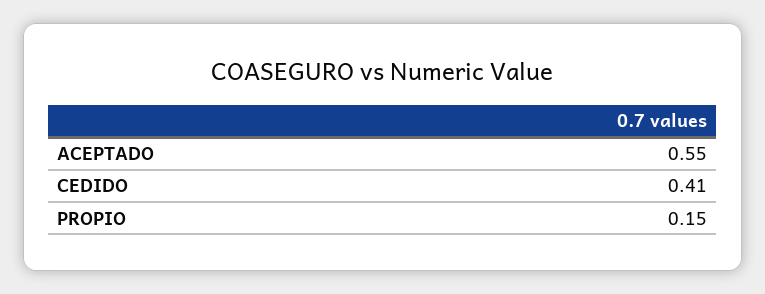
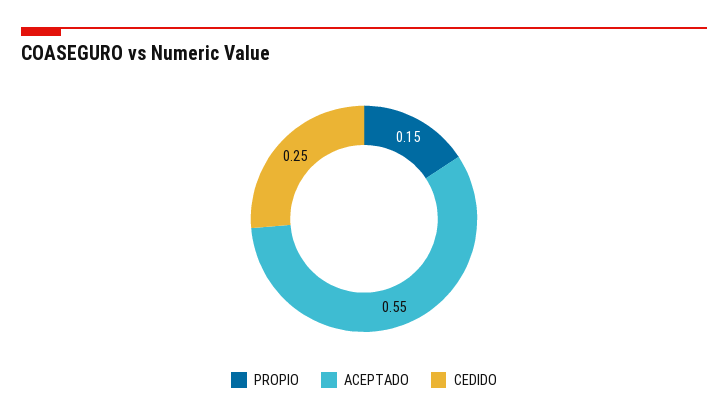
  {
    "ACEPTADO": 0.55,
-   "CEDIDO": 0.41,
+   "CEDIDO": 0.25,
    "PROPIO": 0.15
  }

